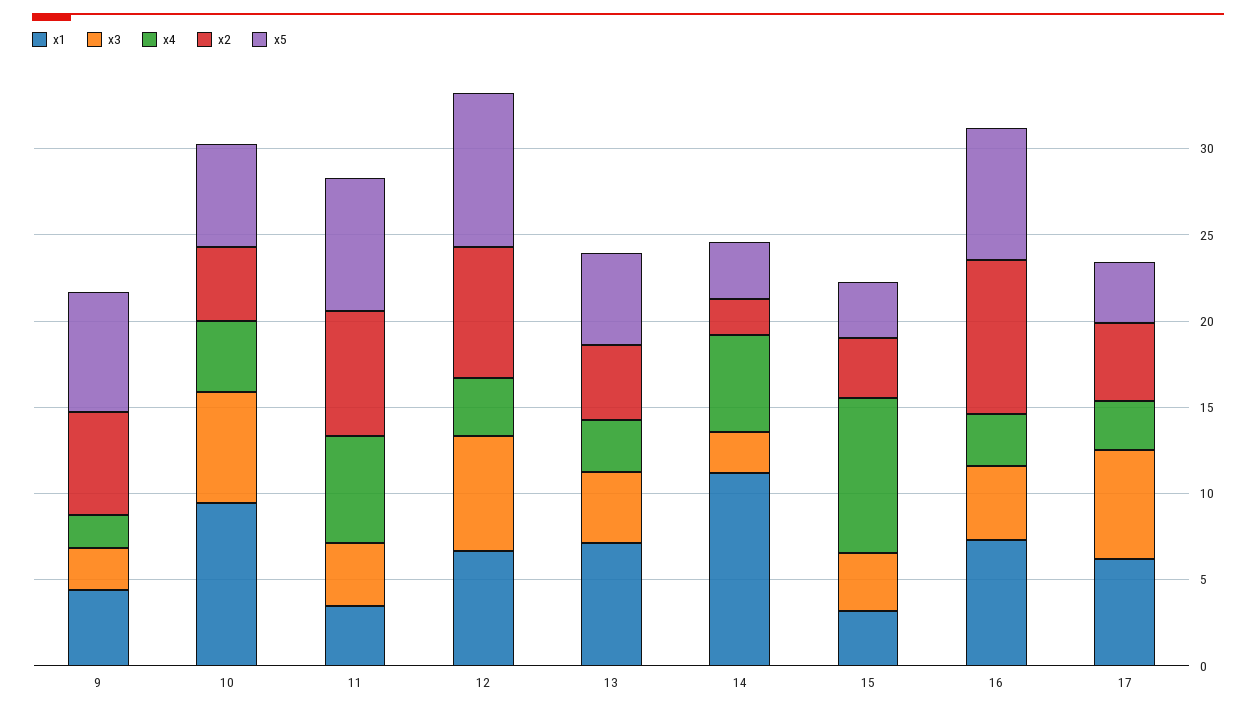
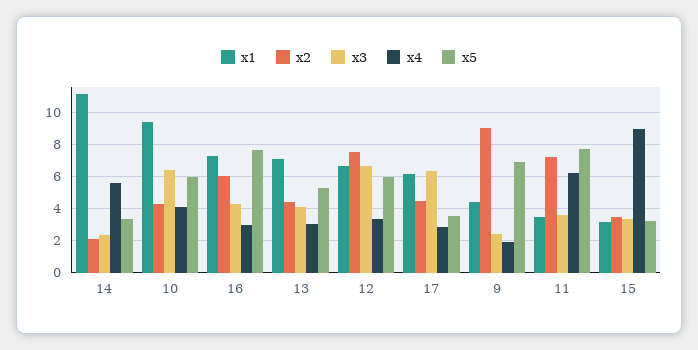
  {
    "x1": {
      "9": 4.5,
      "10": 9.5,
      "11": 3.5,
      "12": 6.5,
      "13": 7,
      "14": 11,
      "15": 3,
      "16": 7.5,
      "17": 6
    },
    "x3": {
      "9": 2.5,
      "10": 6.5,
      "11": 3.5,
      "12": 6.5,
      "13": 4,
      "14": 2.5,
      "15": 3.5,
      "16": 4.5,
      "17": 6.5
    },
    "x4": {
      "9": 2,
      "10": 4,
      "11": 6,
      "12": 3.5,
      "13": 3,
      "14": 5.5,
      "15": 9,
      "16": 3,
      "17": 3
    },
    "x2": {
-     "9": 6,
+     "9": 9,
      "10": 4.5,
      "11": 7,
      "12": 7.5,
      "13": 4.5,
      "14": 2,
      "15": 3.5,
-     "16": 9,
+     "16": 6,
      "17": 4.5
    },
    "x5": {
      "9": 7,
      "10": 6,
      "11": 7.5,
-     "12": 9,
+     "12": 6,
      "13": 5.5,
      "14": 3.5,
      "15": 3.5,
      "16": 7.5,
      "17": 3.5
    }
  }

